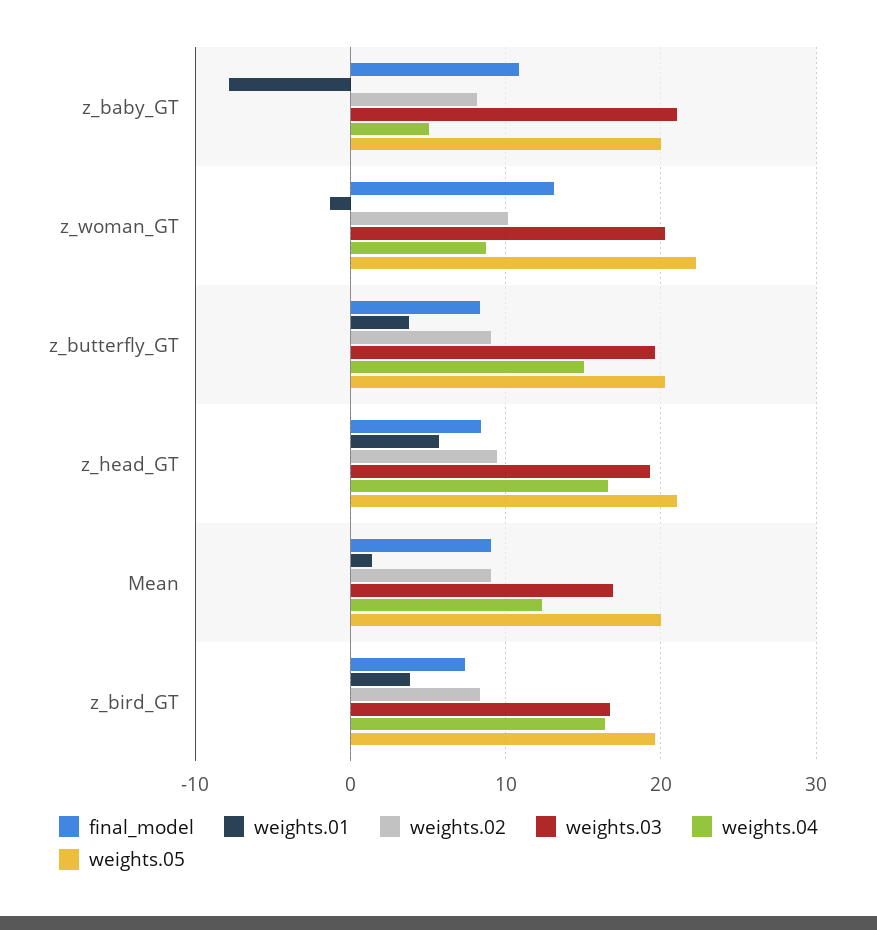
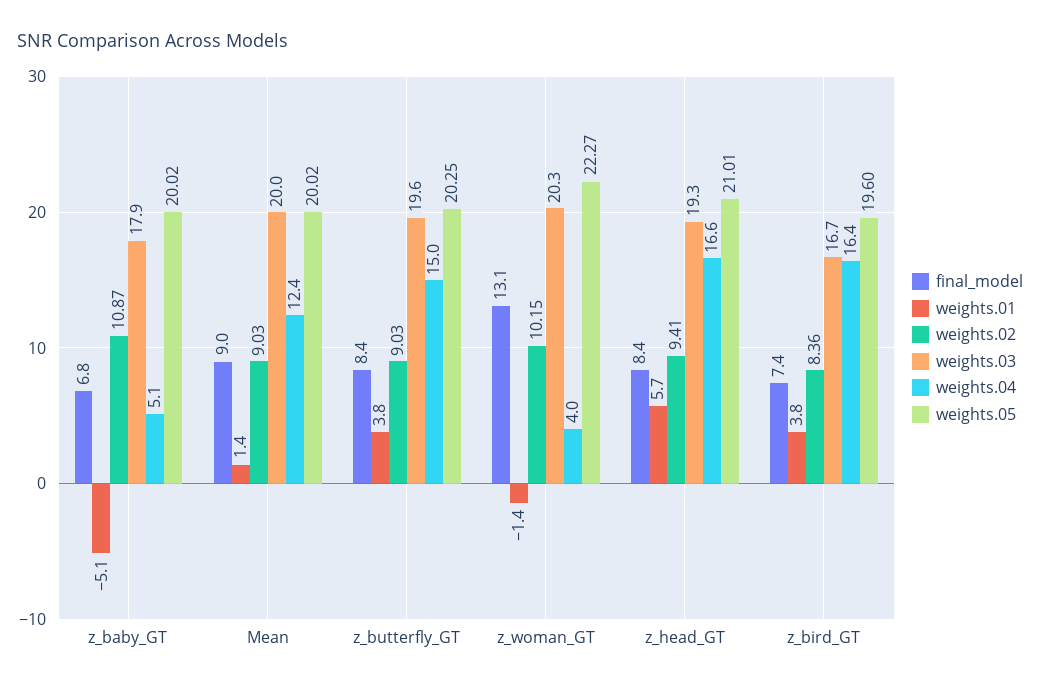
  {
    "final_model": {
-     "z_baby_GT": 11,
+     "z_baby_GT": 6.8,
      "z_woman_GT": 13.1,
      "z_butterfly_GT": 8.4,
      "z_head_GT": 8.4,
      "Mean": 9,
      "z_bird_GT": 7.4
    },
    "weights.01": {
-     "z_baby_GT": -8,
+     "z_baby_GT": -5.1,
      "z_woman_GT": -1.4,
      "z_butterfly_GT": 3.8,
      "z_head_GT": 5.7,
      "Mean": 1.4,
      "z_bird_GT": 3.8
    },
    "weights.02": {
-     "z_baby_GT": 8,
+     "z_baby_GT": 10.87,
      "z_woman_GT": 10.15,
      "z_butterfly_GT": 9.03,
      "z_head_GT": 9.41,
      "Mean": 9.03,
      "z_bird_GT": 8.36
    },
    "weights.03": {
-     "z_baby_GT": 21,
+     "z_baby_GT": 17.9,
      "z_woman_GT": 20.3,
      "z_butterfly_GT": 19.6,
      "z_head_GT": 19.3,
-     "Mean": 17,
+     "Mean": 20,
      "z_bird_GT": 16.7
    },
    "weights.04": {
      "z_baby_GT": 5.1,
-     "z_woman_GT": 9,
+     "z_woman_GT": 4,
      "z_butterfly_GT": 15,
      "z_head_GT": 16.6,
      "Mean": 12.4,
      "z_bird_GT": 16.4
    },
    "weights.05": {
      "z_baby_GT": 20.02,
      "z_woman_GT": 22.27,
      "z_butterfly_GT": 20.25,
      "z_head_GT": 21.01,
      "Mean": 20.02,
      "z_bird_GT": 19.6
    }
  }

